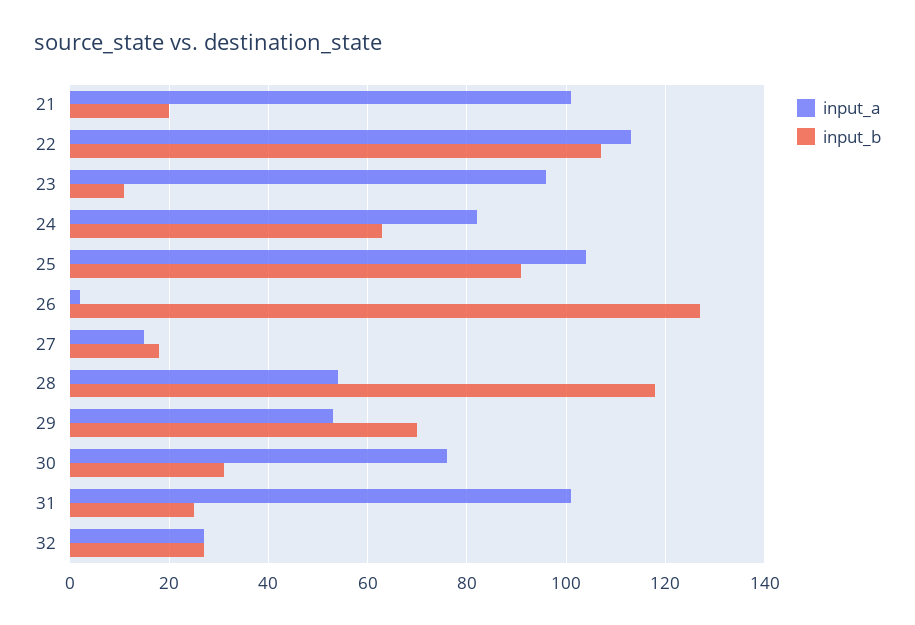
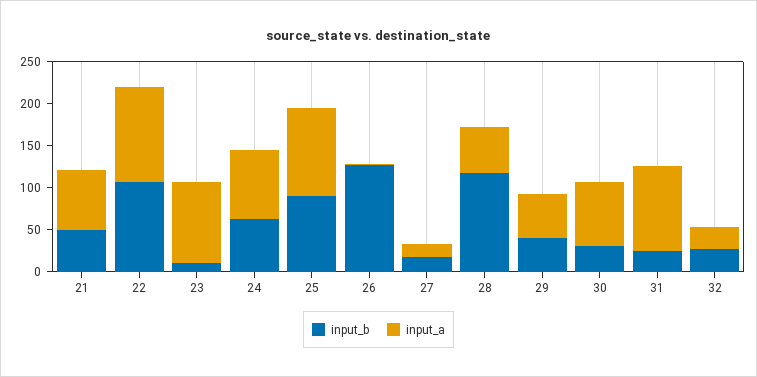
  {
    "input_a": {
-     "21": 100,
+     "21": 70,
      "22": 115,
      "23": 95,
      "24": 80,
      "25": 105,
      "26": 0,
      "27": 15,
      "28": 55,
      "29": 55,
      "30": 75,
      "31": 100,
      "32": 25
    },
    "input_b": {
-     "21": 20,
+     "21": 50,
      "22": 105,
      "23": 10,
      "24": 65,
      "25": 90,
      "26": 125,
      "27": 20,
      "28": 120,
-     "29": 70,
+     "29": 40,
      "30": 30,
      "31": 25,
      "32": 25
    }
  }

